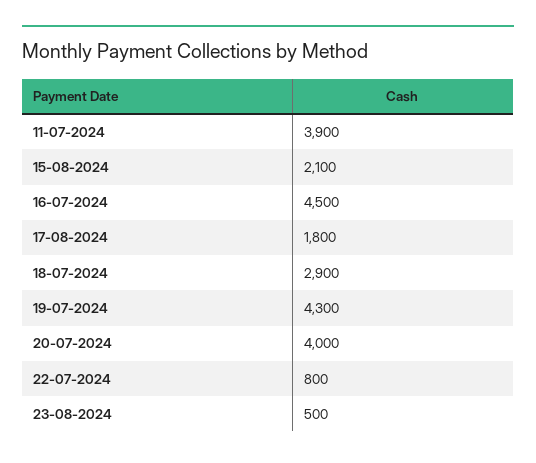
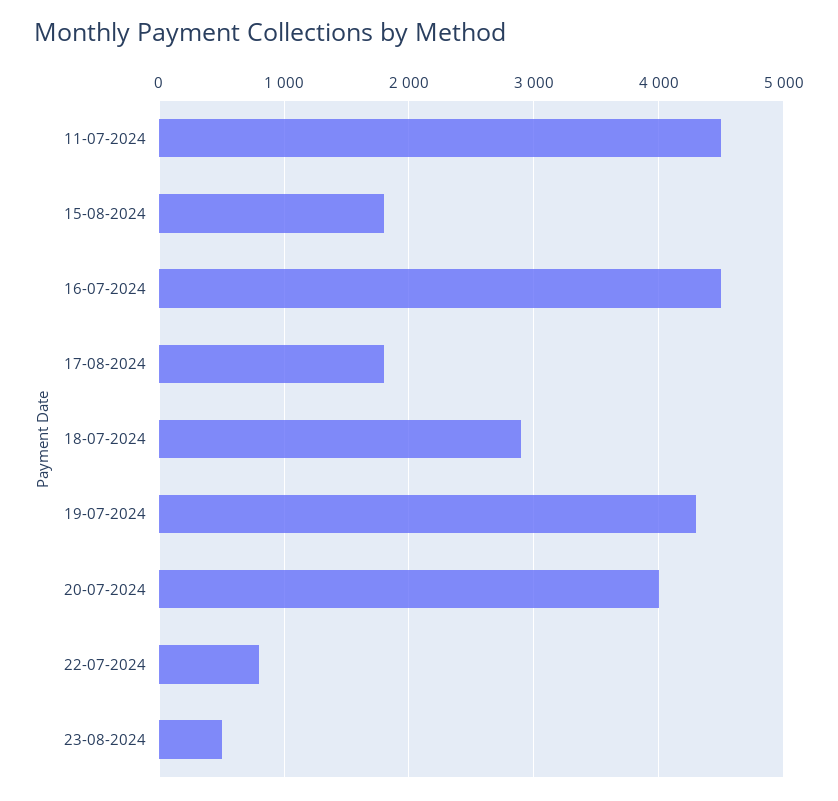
  {
-   "11-07-2024": 3900,
+   "11-07-2024": 4500,
-   "15-08-2024": 2100,
+   "15-08-2024": 1800,
    "16-07-2024": 4500,
    "17-08-2024": 1800,
    "18-07-2024": 2900,
    "19-07-2024": 4300,
    "20-07-2024": 4000,
    "22-07-2024": 800,
    "23-08-2024": 500
  }

